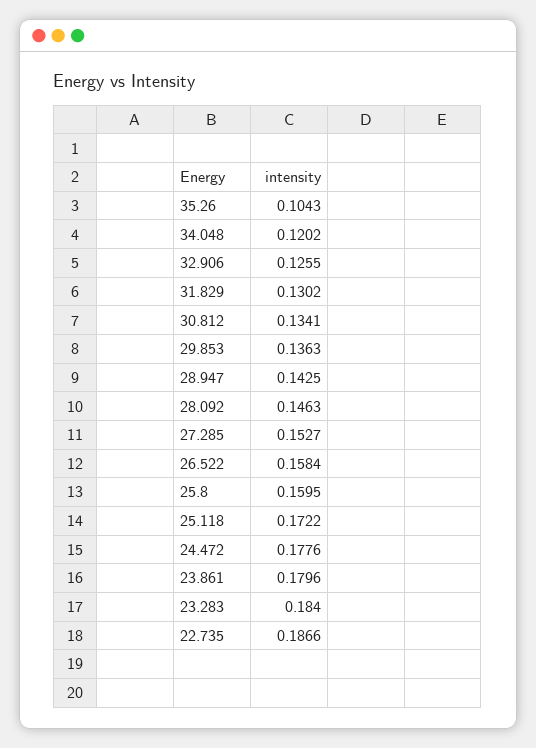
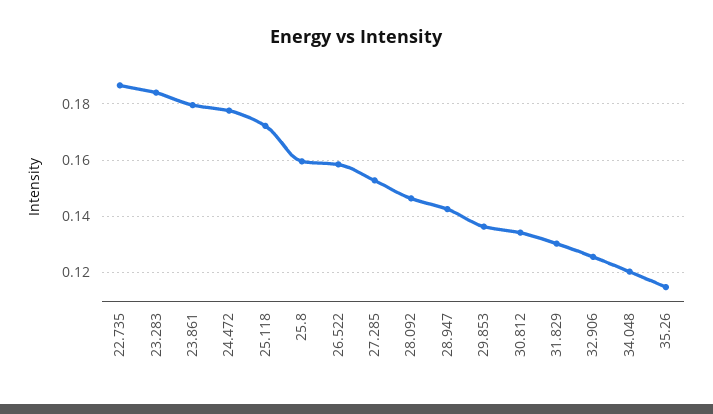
  {
-   "35.26": 0.1043,
+   "35.26": 0.115,
    "34.048": 0.1202,
    "32.906": 0.1255,
    "31.829": 0.1302,
    "30.812": 0.1341,
    "29.853": 0.1363,
    "28.947": 0.1425,
    "28.092": 0.1463,
    "27.285": 0.1527,
    "26.522": 0.1584,
    "25.8": 0.1595,
    "25.118": 0.1722,
    "24.472": 0.1776,
    "23.861": 0.1796,
    "23.283": 0.184,
    "22.735": 0.1866
  }

